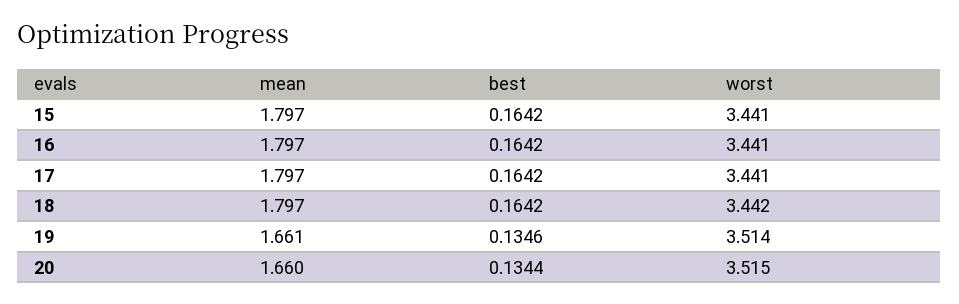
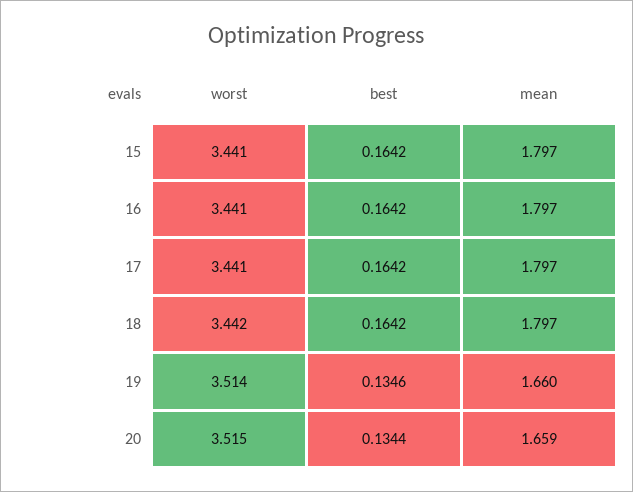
  {
    "mean": {
      "15": 1.797,
      "16": 1.797,
      "17": 1.797,
      "18": 1.797,
-     "19": 1.661,
+     "19": 1.66,
-     "20": 1.66
+     "20": 1.659
    },
    "best": {
      "15": 0.1642,
      "16": 0.1642,
      "17": 0.1642,
      "18": 0.1642,
      "19": 0.1346,
      "20": 0.1344
    },
    "worst": {
      "15": 3.441,
      "16": 3.441,
      "17": 3.441,
      "18": 3.442,
      "19": 3.514,
      "20": 3.515
    }
  }

